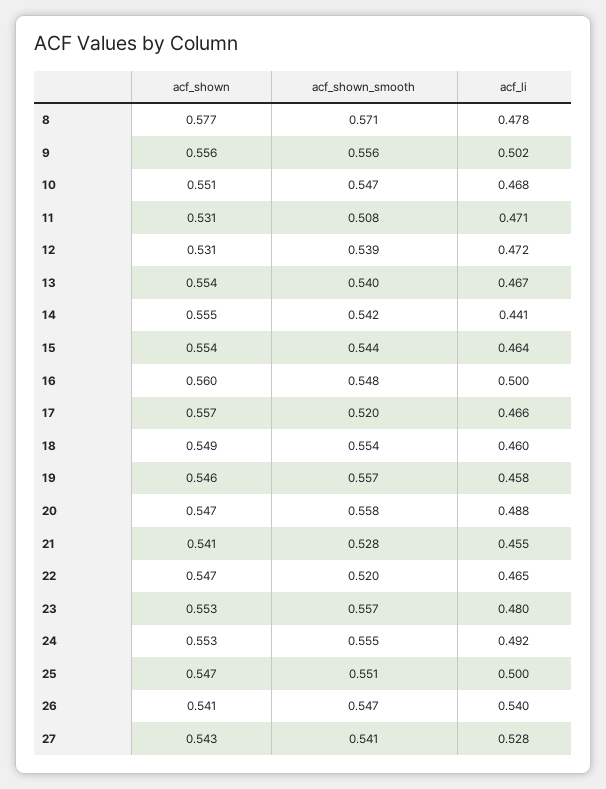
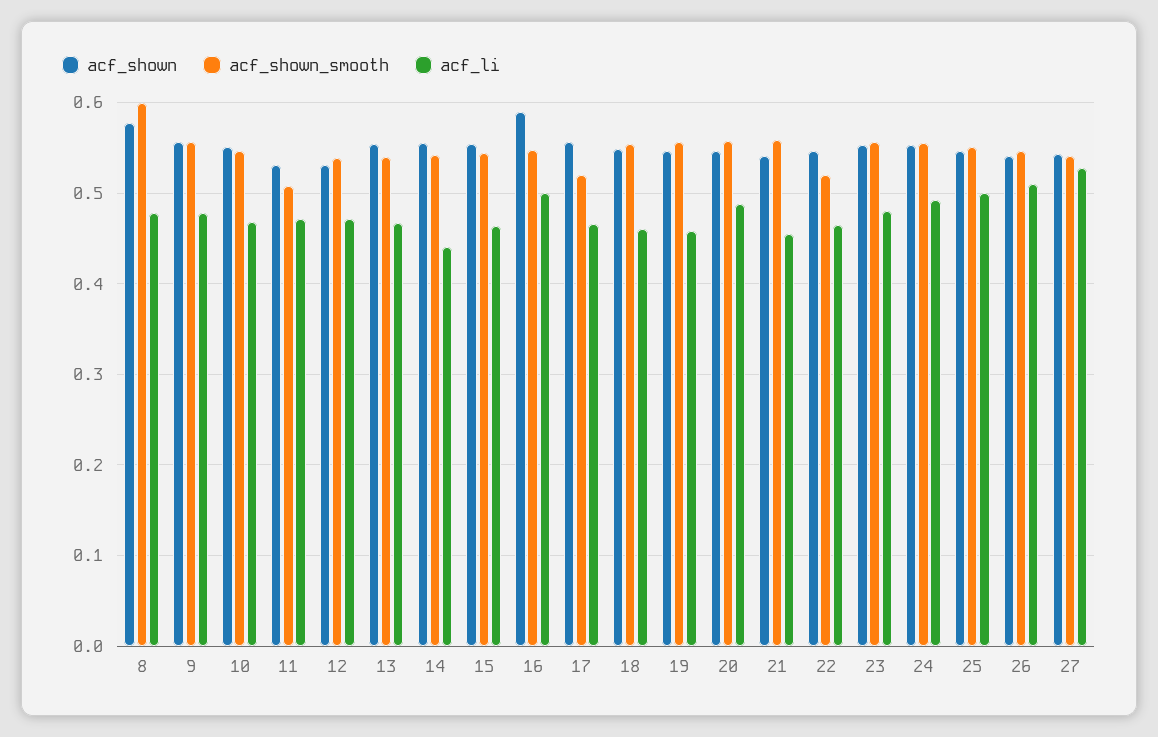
  {
    "acf_shown": {
      "8": 0.577,
      "9": 0.556,
      "10": 0.551,
      "11": 0.531,
      "12": 0.531,
      "13": 0.554,
      "14": 0.555,
      "15": 0.554,
-     "16": 0.56,
+     "16": 0.59,
      "17": 0.557,
      "18": 0.549,
      "19": 0.546,
      "20": 0.547,
      "21": 0.541,
      "22": 0.547,
      "23": 0.553,
      "24": 0.553,
      "25": 0.547,
      "26": 0.541,
      "27": 0.543
    },
    "acf_shown_smooth": {
-     "8": 0.571,
+     "8": 0.6,
      "9": 0.556,
      "10": 0.547,
      "11": 0.508,
      "12": 0.539,
      "13": 0.54,
      "14": 0.542,
      "15": 0.544,
      "16": 0.548,
      "17": 0.52,
      "18": 0.554,
      "19": 0.557,
      "20": 0.558,
-     "21": 0.528,
+     "21": 0.56,
      "22": 0.52,
      "23": 0.557,
      "24": 0.555,
      "25": 0.551,
      "26": 0.547,
      "27": 0.541
    },
    "acf_li": {
      "8": 0.478,
-     "9": 0.502,
+     "9": 0.48,
      "10": 0.468,
      "11": 0.471,
      "12": 0.472,
      "13": 0.467,
      "14": 0.441,
      "15": 0.464,
      "16": 0.5,
      "17": 0.466,
      "18": 0.46,
      "19": 0.458,
      "20": 0.488,
      "21": 0.455,
      "22": 0.465,
      "23": 0.48,
      "24": 0.492,
      "25": 0.5,
-     "26": 0.54,
+     "26": 0.51,
      "27": 0.528
    }
  }

